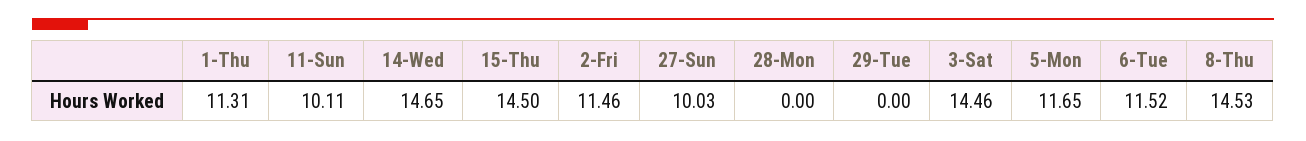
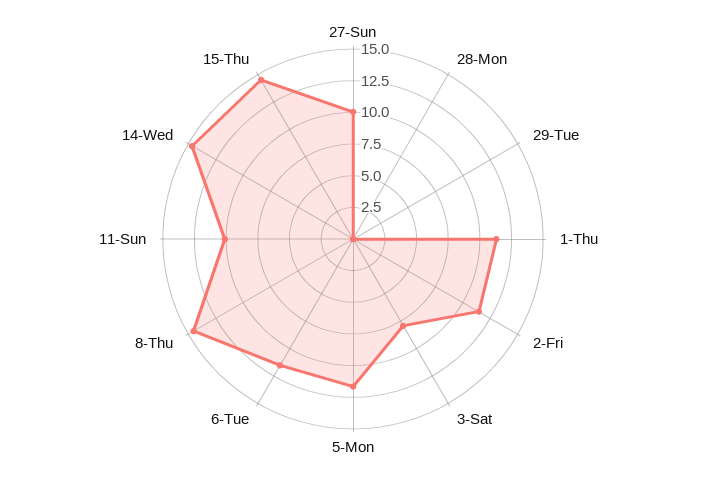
  {
    "1-Thu": 11.31,
    "11-Sun": 10.11,
    "14-Wed": 14.65,
    "15-Thu": 14.5,
    "2-Fri": 11.46,
    "27-Sun": 10.03,
    "28-Mon": 0,
    "29-Tue": 0,
-   "3-Sat": 14.46,
+   "3-Sat": 7.5,
    "5-Mon": 11.65,
    "6-Tue": 11.52,
    "8-Thu": 14.53
  }

